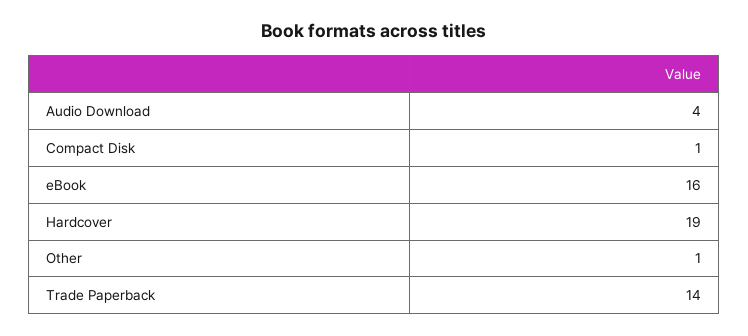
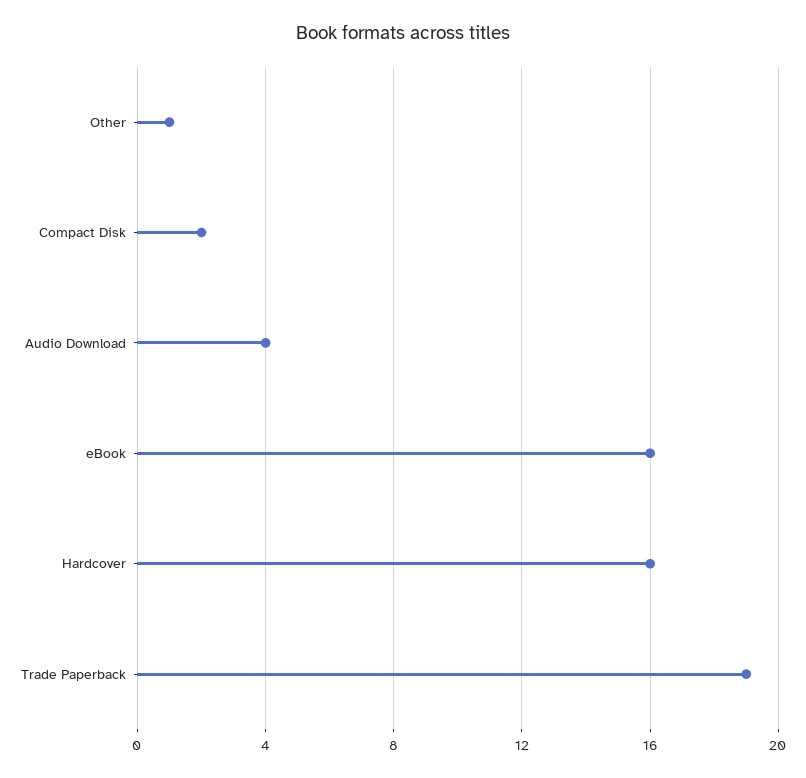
  {
    "Audio Download": 4,
-   "Compact Disk": 1,
+   "Compact Disk": 2,
    "eBook": 16,
-   "Hardcover": 19,
+   "Hardcover": 16,
    "Other": 1,
-   "Trade Paperback": 14
+   "Trade Paperback": 19
  }

